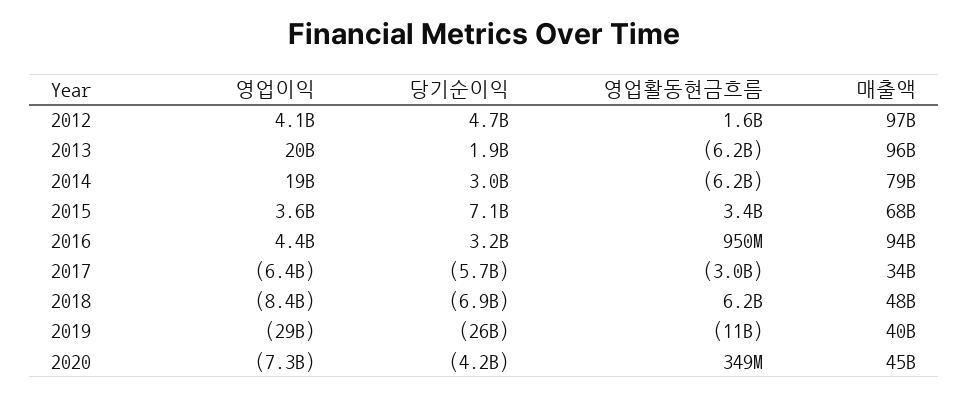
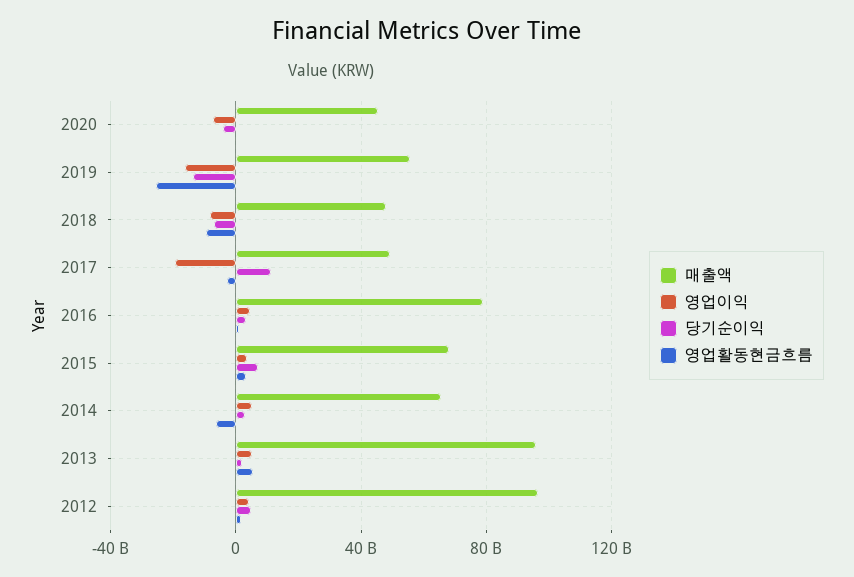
  {
    "영업이익": {
      "2012": 4100000000,
-     "2013": 20000000000,
+     "2013": 5000000000,
-     "2014": 19000000000,
+     "2014": 5000000000,
      "2015": 3600000000,
      "2016": 4400000000,
-     "2017": -6400000000,
+     "2017": -20000000000,
      "2018": -8400000000,
-     "2019": -29000000000,
+     "2019": -15000000000,
      "2020": -7300000000
    },
    "당기순이익": {
      "2012": 4700000000,
      "2013": 1900000000,
      "2014": 3000000000,
      "2015": 7100000000,
      "2016": 3200000000,
-     "2017": -5700000000,
+     "2017": 10000000000,
      "2018": -6900000000,
-     "2019": -26000000000,
+     "2019": -15000000000,
      "2020": -4200000000
    },
    "영업활동현금흐름": {
      "2012": 1600000000,
-     "2013": -6200000000,
+     "2013": 5000000000,
      "2014": -6200000000,
      "2015": 3400000000,
      "2016": 950000000,
      "2017": -3000000000,
-     "2018": 6200000000,
+     "2018": -10000000000,
-     "2019": -11000000000,
+     "2019": -25000000000,
      "2020": 349000000
    },
    "매출액": {
      "2012": 97000000000,
      "2013": 96000000000,
-     "2014": 79000000000,
+     "2014": 65000000000,
      "2015": 68000000000,
-     "2016": 94000000000,
+     "2016": 80000000000,
-     "2017": 34000000000,
+     "2017": 50000000000,
      "2018": 48000000000,
-     "2019": 40000000000,
+     "2019": 55000000000,
      "2020": 45000000000
    }
  }

